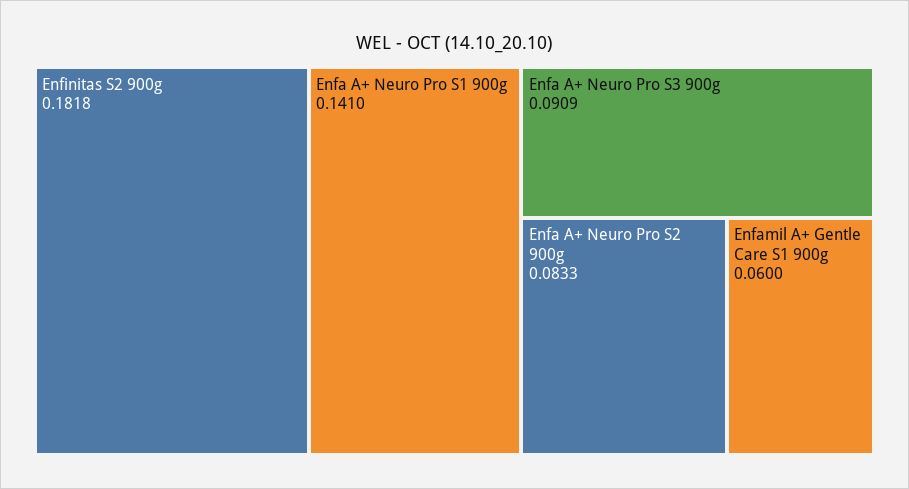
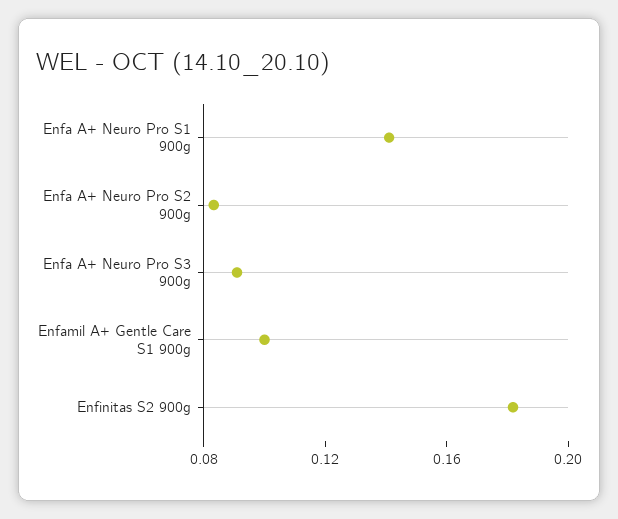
  {
    "Enfinitas S2 900g": 0.1818,
    "Enfa A+ Neuro Pro S1 900g": 0.141,
    "Enfa A+ Neuro Pro S3 900g": 0.0909,
    "Enfa A+ Neuro Pro S2 900g": 0.0833,
-   "Enfamil A+ Gentle Care S1 900g": 0.06
+   "Enfamil A+ Gentle Care S1 900g": 0.1
  }

